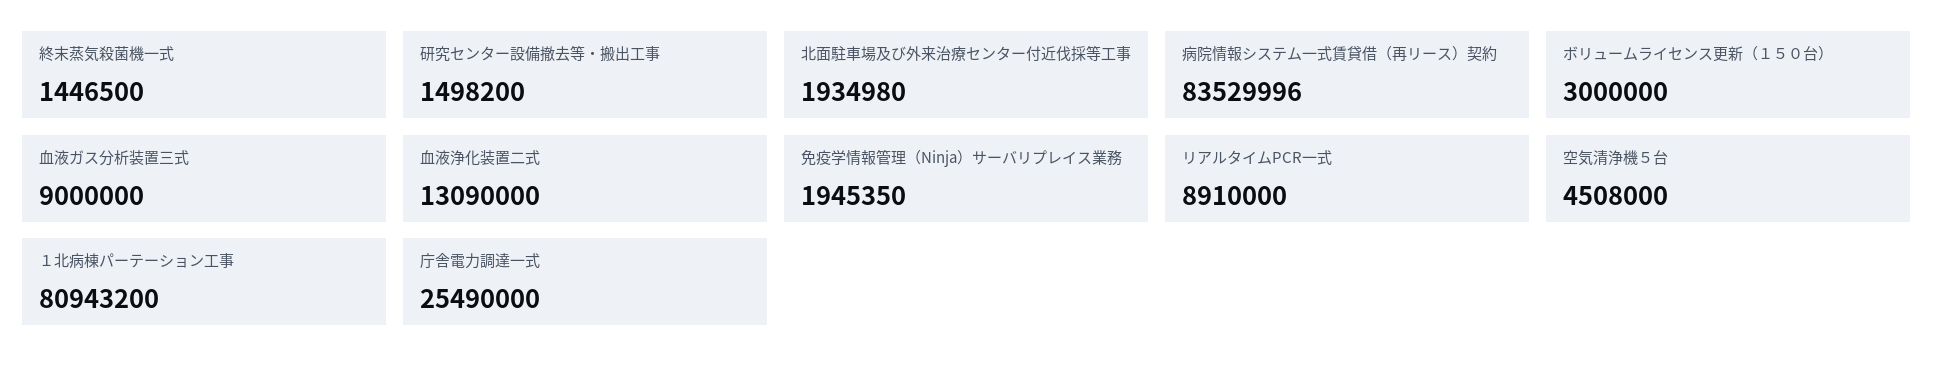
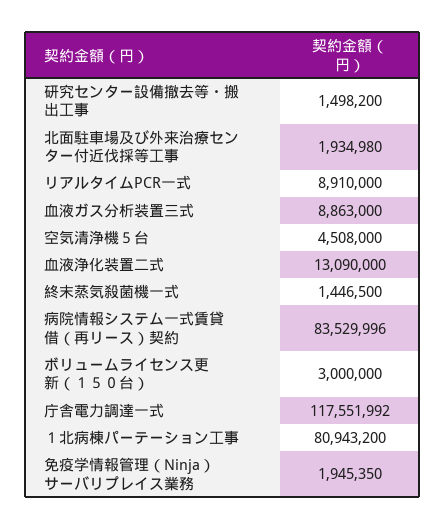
  {
    "終末蒸気殺菌機一式": 1446500,
    "研究センター設備撤去等・搬出工事": 1498200,
    "北面駐車場及び外来治療センター付近伐採等工事": 1934980,
    "病院情報システム一式賃貸借（再リース）契約": 83529996,
    "ボリュームライセンス更新（１５０台）": 3000000,
-   "血液ガス分析装置三式": 9000000,
+   "血液ガス分析装置三式": 8863000,
    "血液浄化装置二式": 13090000,
    "免疫学情報管理（Ninja）サーバリプレイス業務": 1945350,
    "リアルタイムPCR一式": 8910000,
    "空気清浄機５台": 4508000,
    "１北病棟パーテーション工事": 80943200,
-   "庁舎電力調達一式": 25490000
+   "庁舎電力調達一式": 117551992
  }

